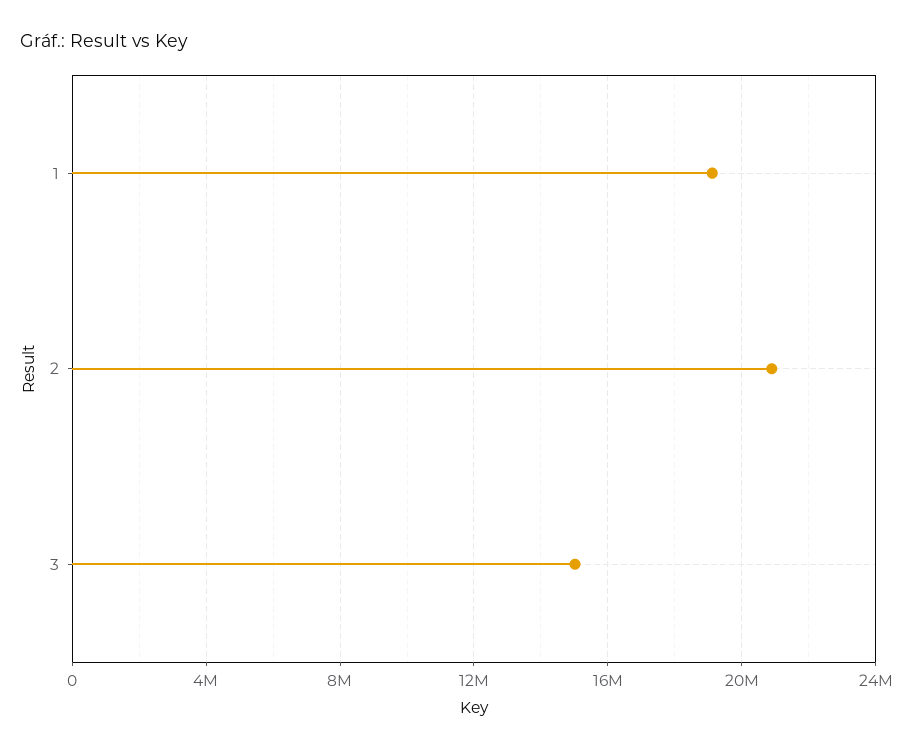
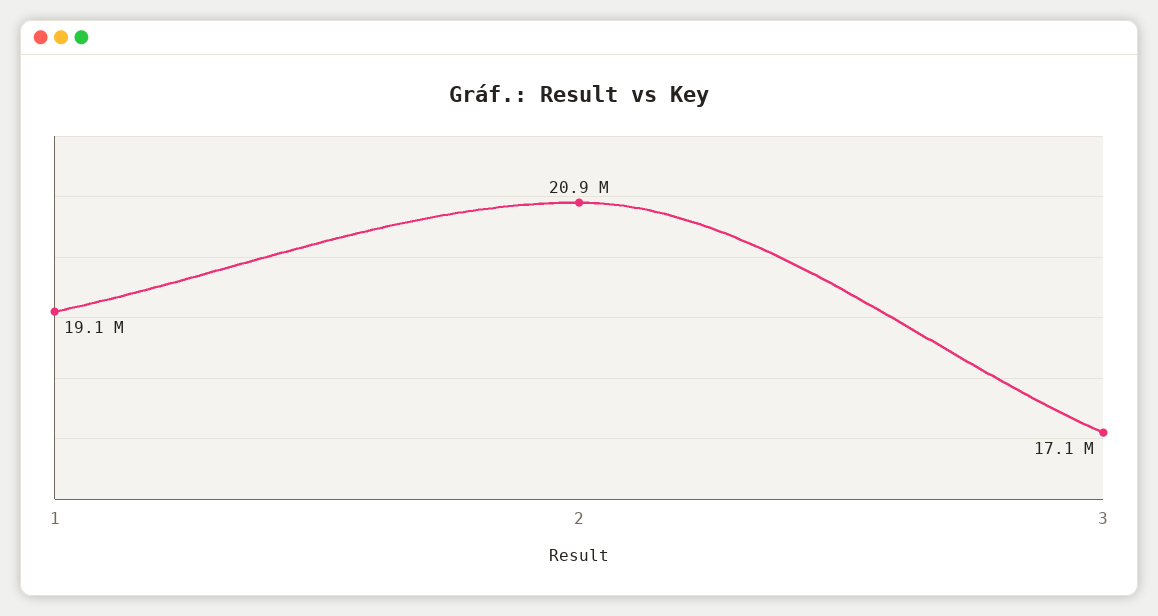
  {
    "1": 19100000,
    "2": 20900000,
-   "3": 15000000
+   "3": 17100000
  }

